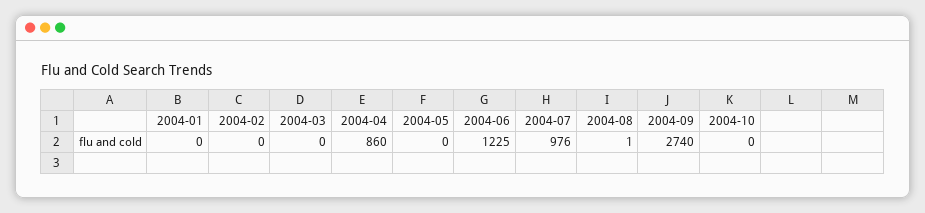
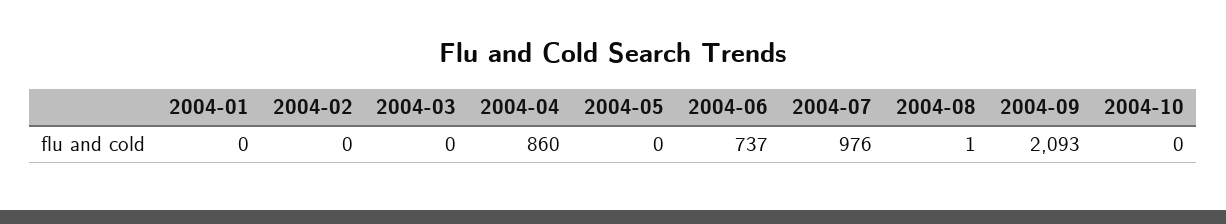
  {
    "2004-01": 0,
    "2004-02": 0,
    "2004-03": 0,
    "2004-04": 860,
    "2004-05": 0,
-   "2004-06": 1225,
+   "2004-06": 737,
    "2004-07": 976,
    "2004-08": 1,
-   "2004-09": 2740,
+   "2004-09": 2093,
    "2004-10": 0
  }

